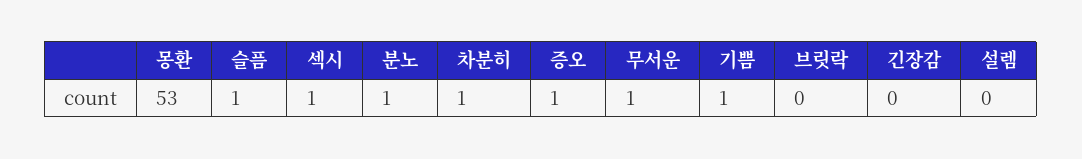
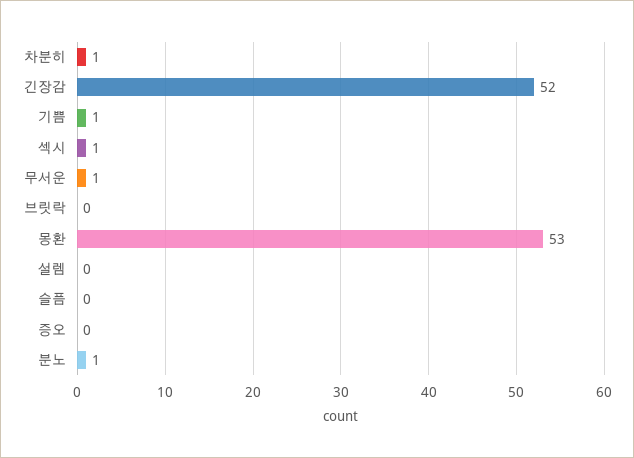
  {
    "몽환": 53,
-   "슬픔": 1,
+   "슬픔": 0,
    "섹시": 1,
    "분노": 1,
    "차분히": 1,
-   "증오": 1,
+   "증오": 0,
    "무서운": 1,
    "기쁨": 1,
    "브릿락": 0,
-   "긴장감": 0,
+   "긴장감": 52,
    "설렘": 0
  }

